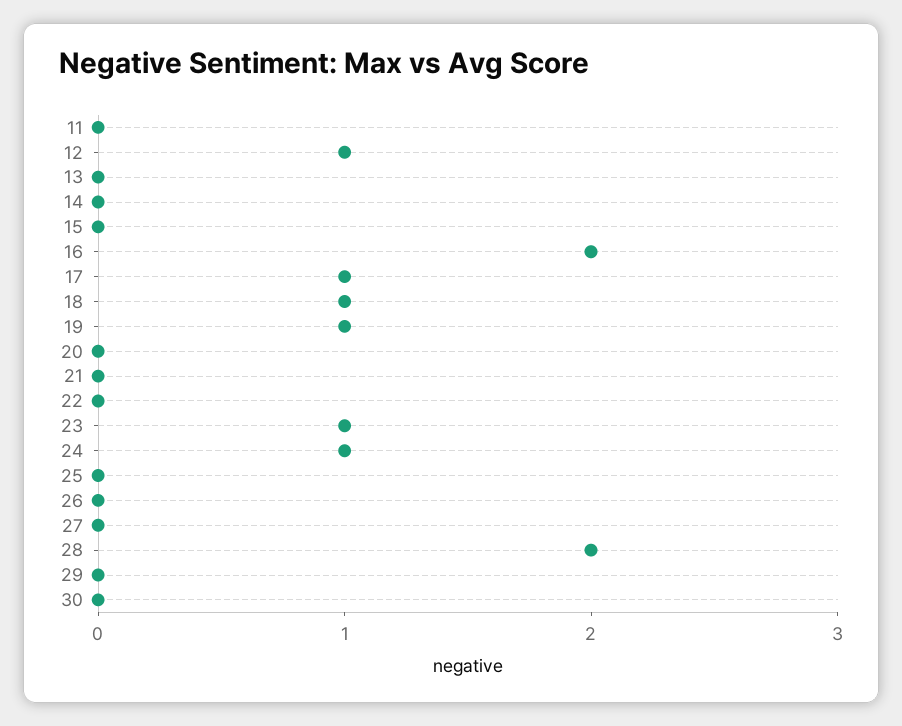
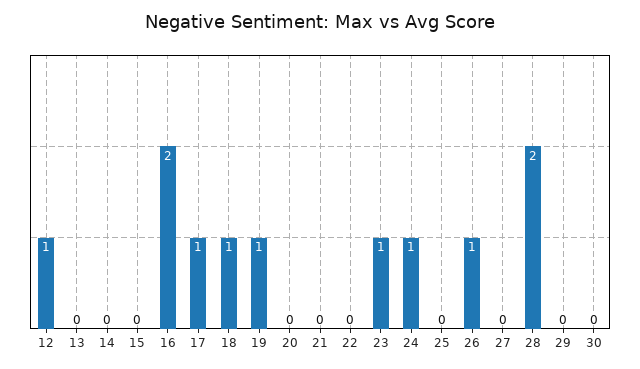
  {
-   "11": 0,
    "12": 1,
    "13": 0,
    "14": 0,
    "15": 0,
    "16": 2,
    "17": 1,
    "18": 1,
    "19": 1,
    "20": 0,
    "21": 0,
    "22": 0,
    "23": 1,
    "24": 1,
    "25": 0,
-   "26": 0,
+   "26": 1,
    "27": 0,
    "28": 2,
    "29": 0,
    "30": 0
  }

